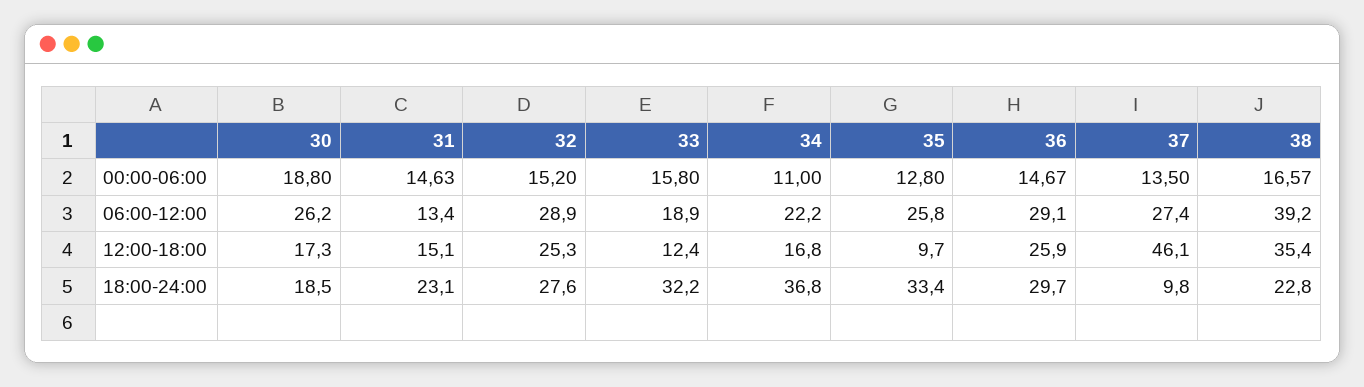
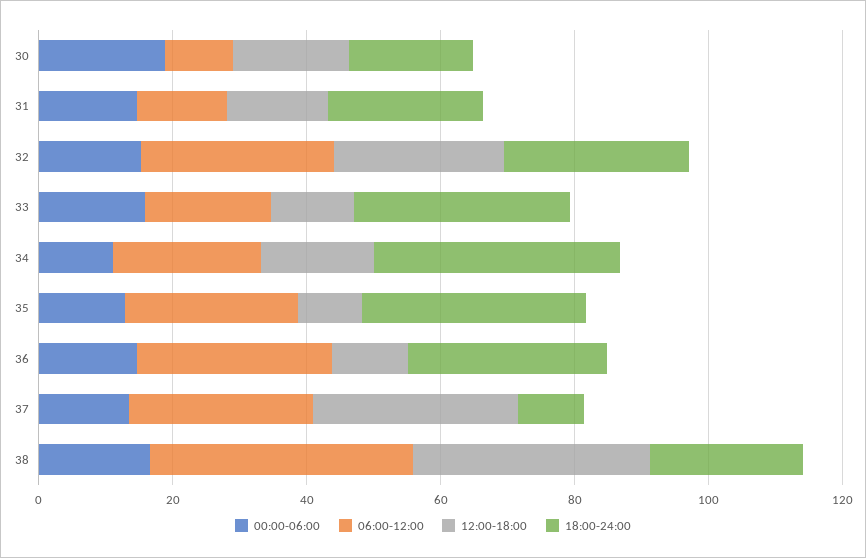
  {
    "00:00-06:00": {
      "30": 18.8,
      "31": 14.63,
      "32": 15.2,
      "33": 15.8,
      "34": 11,
      "35": 12.8,
      "36": 14.67,
      "37": 13.5,
      "38": 16.57
    },
    "06:00-12:00": {
-     "30": 26.2,
+     "30": 10,
      "31": 13.4,
      "32": 28.9,
      "33": 18.9,
      "34": 22.2,
      "35": 25.8,
      "36": 29.1,
      "37": 27.4,
      "38": 39.2
    },
    "12:00-18:00": {
      "30": 17.3,
      "31": 15.1,
      "32": 25.3,
      "33": 12.4,
      "34": 16.8,
      "35": 9.7,
-     "36": 25.9,
+     "36": 10,
-     "37": 46.1,
+     "37": 30,
      "38": 35.4
    },
    "18:00-24:00": {
      "30": 18.5,
      "31": 23.1,
      "32": 27.6,
      "33": 32.2,
      "34": 36.8,
      "35": 33.4,
      "36": 29.7,
      "37": 9.8,
      "38": 22.8
    }
  }

